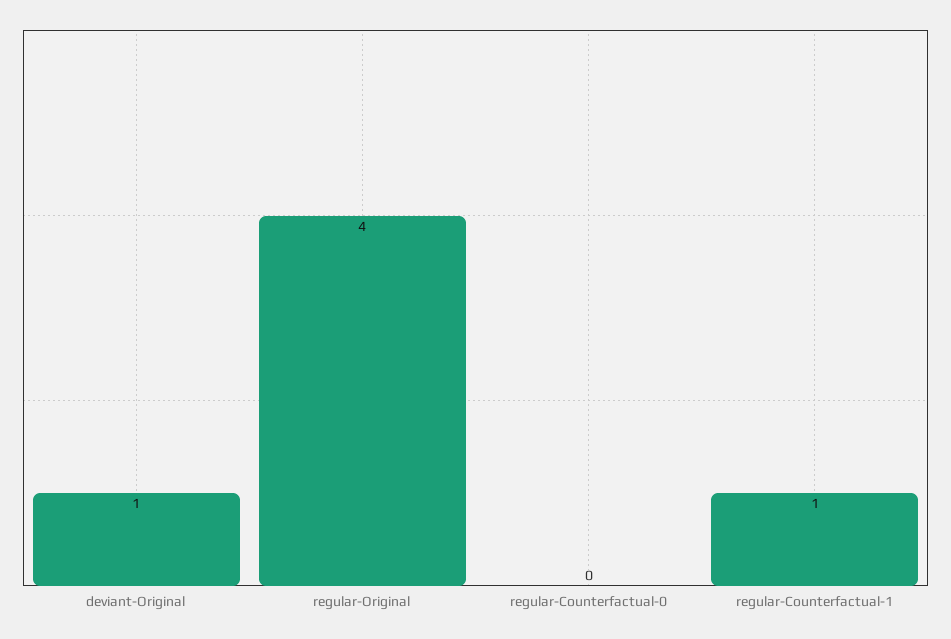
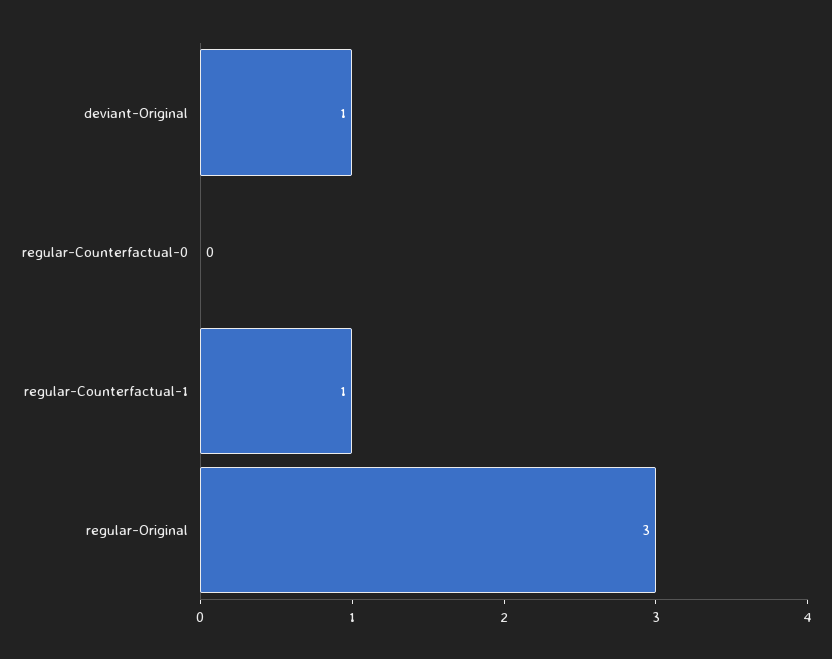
  {
    "deviant-Original": 1,
-   "regular-Original": 4,
+   "regular-Original": 3,
    "regular-Counterfactual-0": 0,
    "regular-Counterfactual-1": 1
  }

